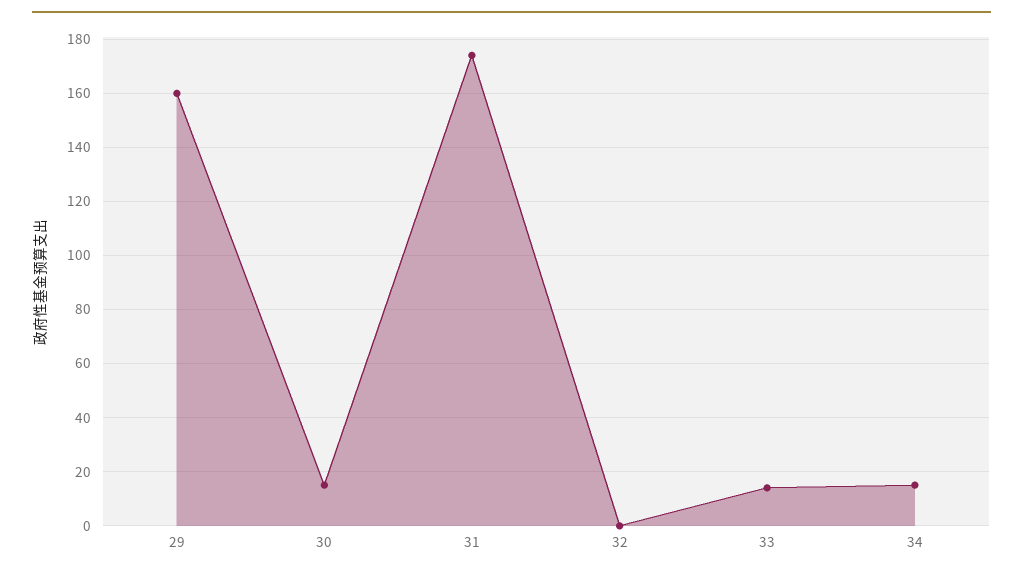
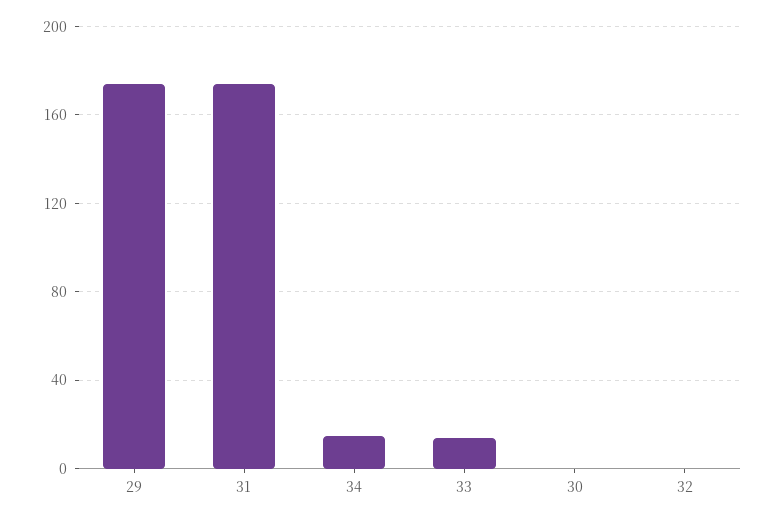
  {
-   "29": 160,
+   "29": 175,
-   "30": 15,
+   "30": 0,
    "31": 175,
    "32": 0,
    "33": 15,
    "34": 15
  }

